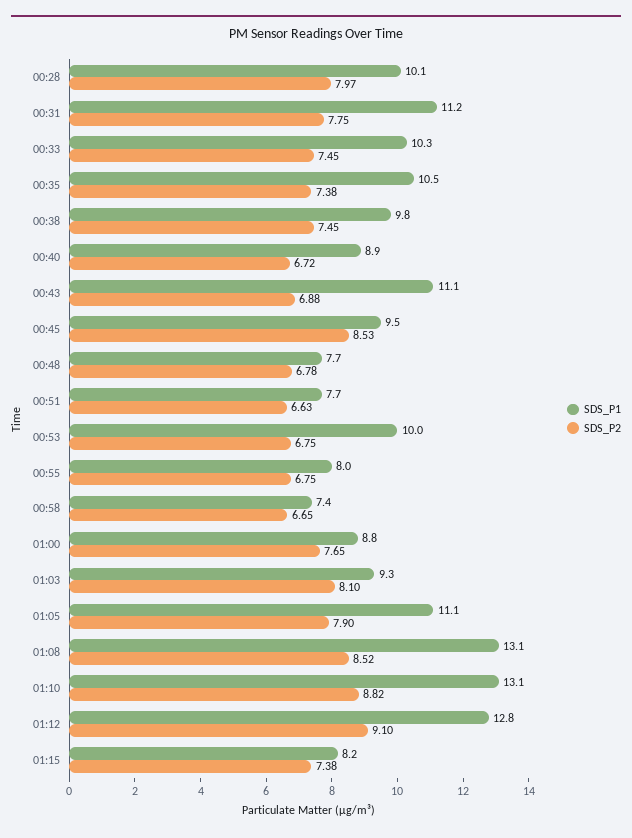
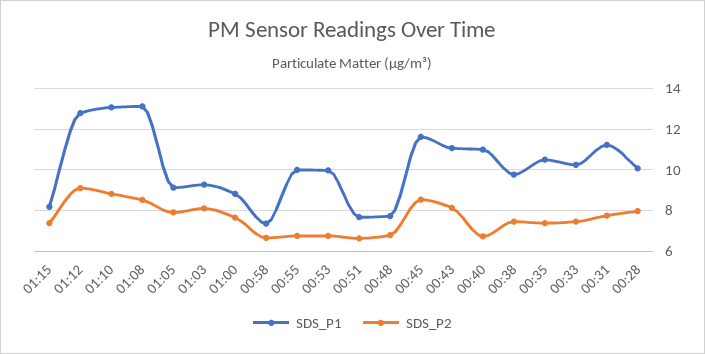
  {
    "SDS_P1": {
      "00:28": 10.1,
      "00:31": 11.2,
      "00:33": 10.3,
      "00:35": 10.5,
      "00:38": 9.8,
-     "00:40": 8.9,
+     "00:40": 11,
      "00:43": 11.1,
-     "00:45": 9.5,
+     "00:45": 11.5,
      "00:48": 7.7,
      "00:51": 7.7,
      "00:53": 10,
-     "00:55": 8,
+     "00:55": 10,
      "00:58": 7.4,
      "01:00": 8.8,
      "01:03": 9.3,
-     "01:05": 11.1,
+     "01:05": 9,
      "01:08": 13.1,
      "01:10": 13.1,
      "01:12": 12.8,
      "01:15": 8.2
    },
    "SDS_P2": {
      "00:28": 7.97,
      "00:31": 7.75,
      "00:33": 7.45,
      "00:35": 7.38,
      "00:38": 7.45,
      "00:40": 6.72,
-     "00:43": 6.88,
+     "00:43": 8,
      "00:45": 8.53,
      "00:48": 6.78,
      "00:51": 6.63,
      "00:53": 6.75,
      "00:55": 6.75,
      "00:58": 6.65,
      "01:00": 7.65,
      "01:03": 8.1,
      "01:05": 7.9,
      "01:08": 8.52,
      "01:10": 8.82,
      "01:12": 9.1,
      "01:15": 7.38
    }
  }

